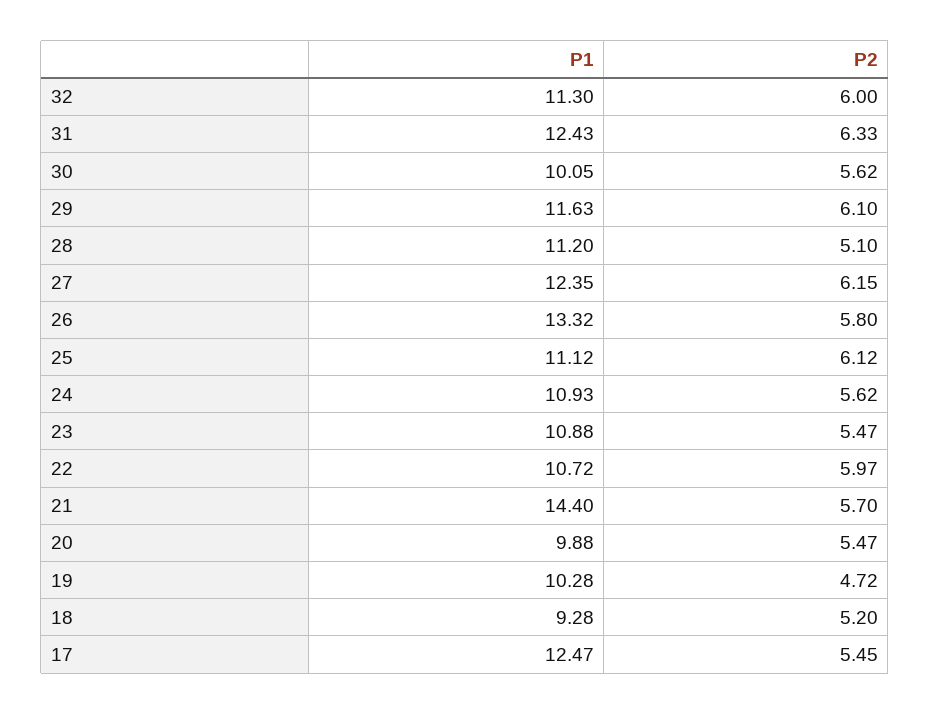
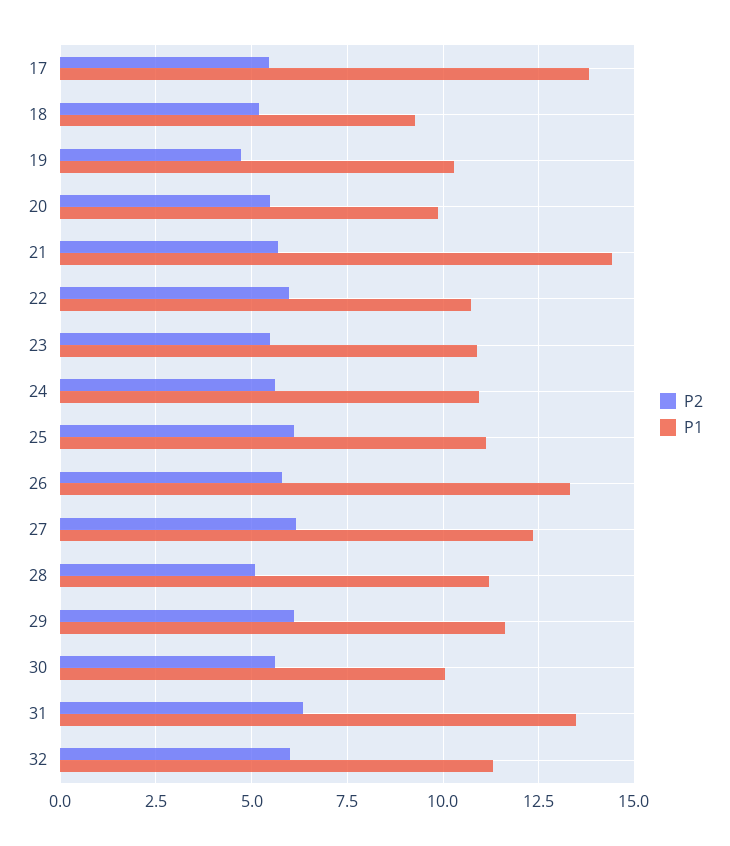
  {
    "P1": {
      "32": 11.3,
-     "31": 12.43,
+     "31": 13.5,
      "30": 10.05,
      "29": 11.63,
      "28": 11.2,
      "27": 12.35,
      "26": 13.32,
      "25": 11.12,
      "24": 10.93,
      "23": 10.88,
      "22": 10.72,
      "21": 14.4,
      "20": 9.88,
      "19": 10.28,
      "18": 9.28,
-     "17": 12.47
+     "17": 13.75
    },
    "P2": {
      "32": 6,
      "31": 6.33,
      "30": 5.62,
      "29": 6.1,
      "28": 5.1,
      "27": 6.15,
      "26": 5.8,
      "25": 6.12,
      "24": 5.62,
      "23": 5.47,
      "22": 5.97,
      "21": 5.7,
      "20": 5.47,
      "19": 4.72,
      "18": 5.2,
      "17": 5.45
    }
  }

